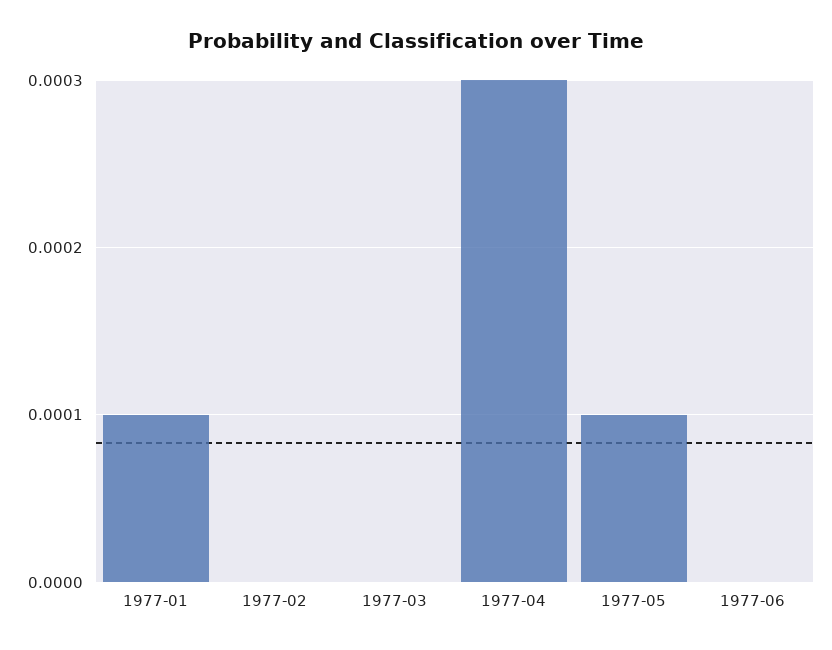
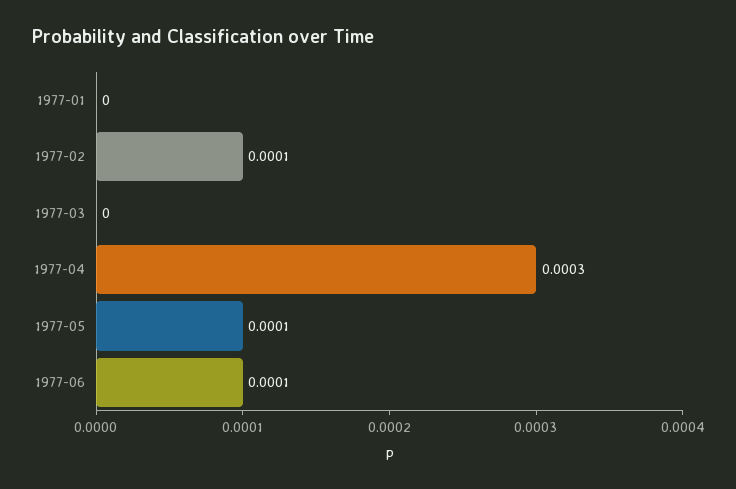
  {
-   "1977-01": 0.0001,
+   "1977-01": 0,
-   "1977-02": 0,
+   "1977-02": 0.0001,
    "1977-03": 0,
    "1977-04": 0.0003,
    "1977-05": 0.0001,
-   "1977-06": 0
+   "1977-06": 0.0001
  }

